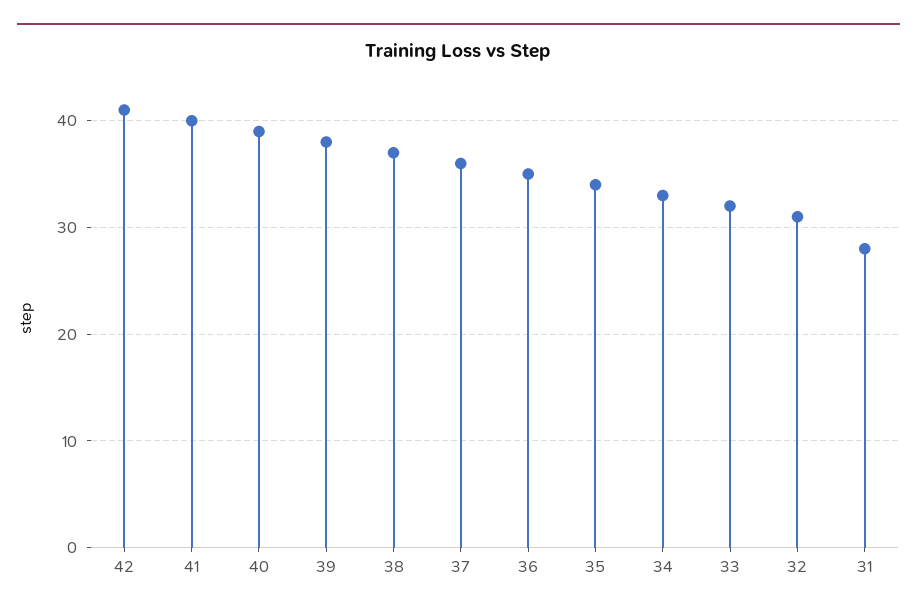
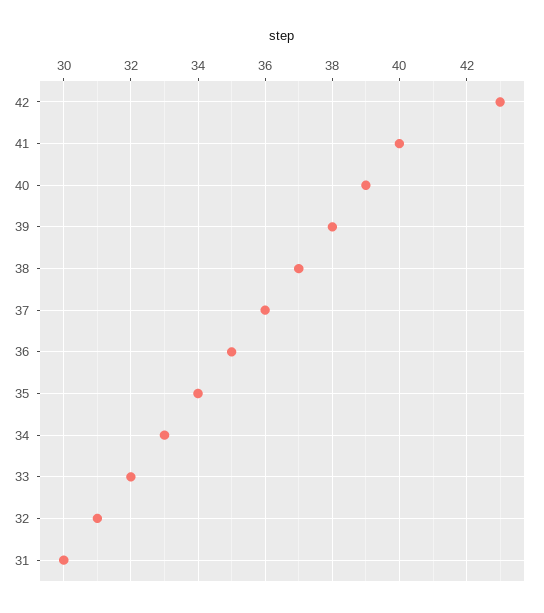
  {
-   "42": 41,
+   "42": 43,
    "41": 40,
    "40": 39,
    "39": 38,
    "38": 37,
    "37": 36,
    "36": 35,
    "35": 34,
    "34": 33,
    "33": 32,
    "32": 31,
-   "31": 28
+   "31": 30
  }

